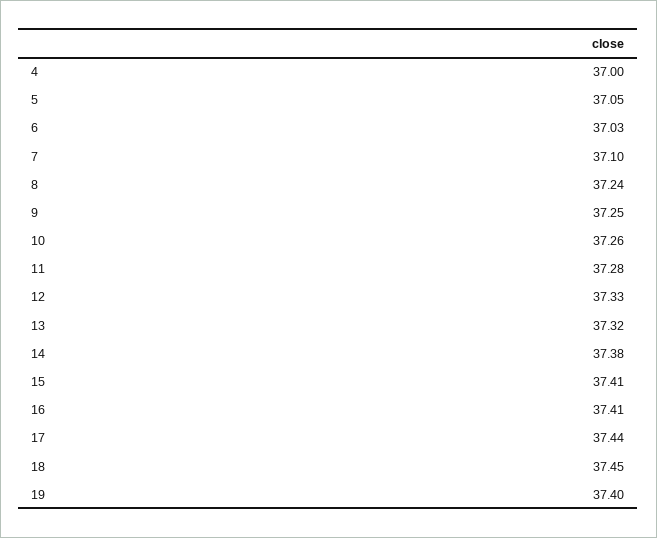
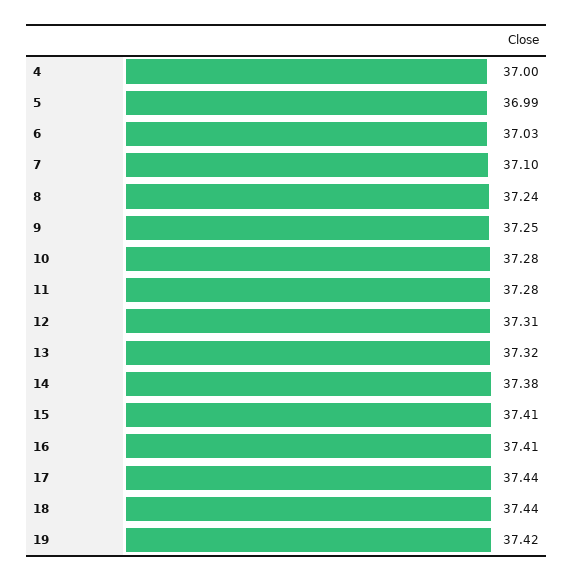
  {
    "4": 37,
-   "5": 37.05,
+   "5": 36.99,
    "6": 37.03,
    "7": 37.1,
    "8": 37.24,
    "9": 37.25,
-   "10": 37.26,
+   "10": 37.28,
    "11": 37.28,
-   "12": 37.33,
+   "12": 37.31,
    "13": 37.32,
    "14": 37.38,
    "15": 37.41,
    "16": 37.41,
    "17": 37.44,
-   "18": 37.45,
+   "18": 37.44,
-   "19": 37.4
+   "19": 37.42
  }

